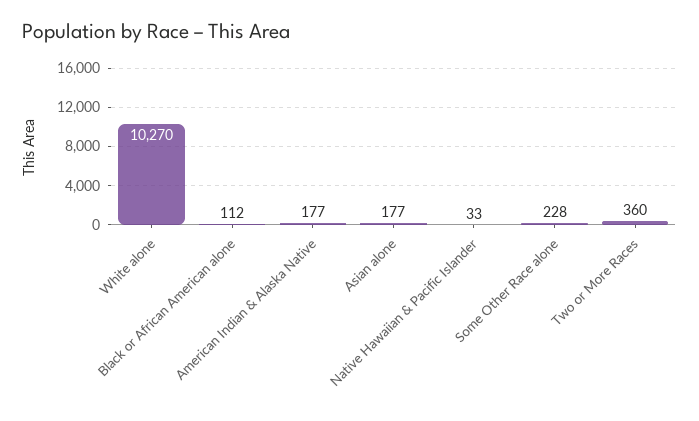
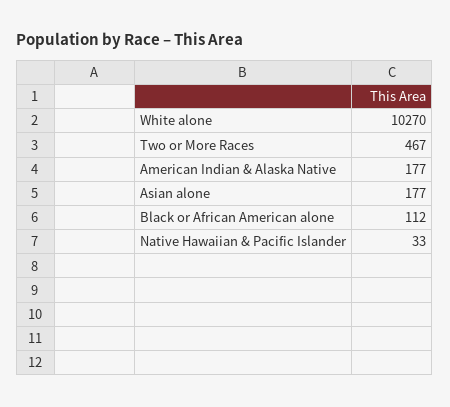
  {
    "White alone": 10270,
    "Black or African American alone": 112,
    "American Indian & Alaska Native": 177,
    "Asian alone": 177,
    "Native Hawaiian & Pacific Islander": 33,
-   "Some Other Race alone": 228,
-   "Two or More Races": 360
+   "Two or More Races": 467
  }

